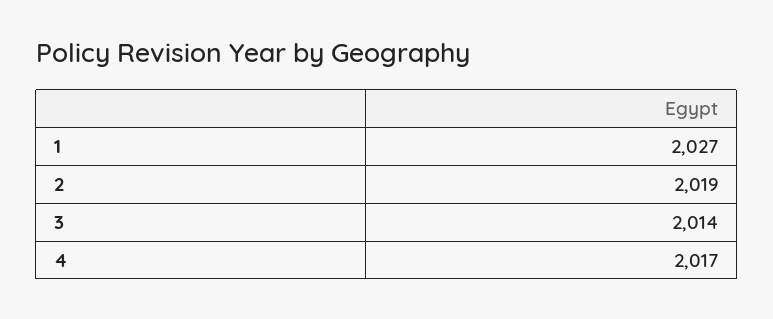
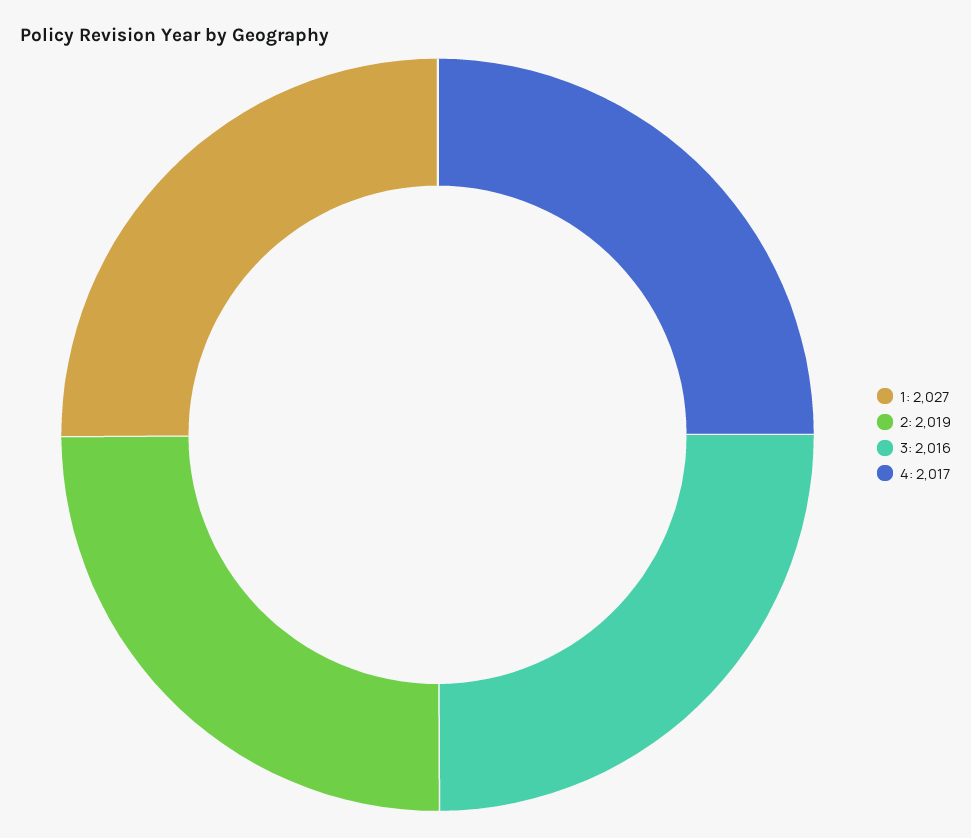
  {
    "1": 2027,
    "2": 2019,
-   "3": 2014,
+   "3": 2016,
    "4": 2017
  }

